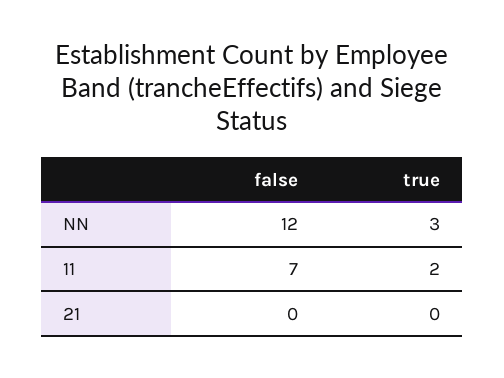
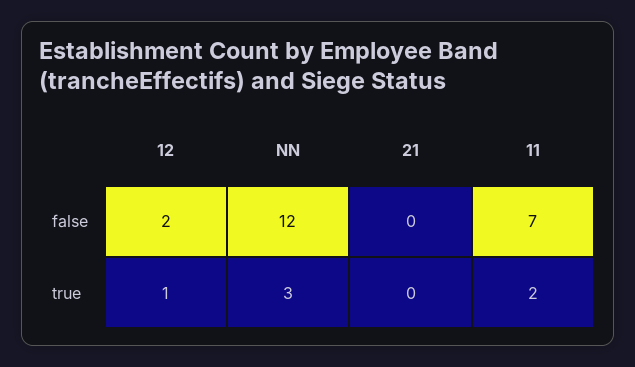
  {
    "false": {
      "NN": 12,
      "11": 7,
-     "21": 0
+     "21": 0,
+     "12": 2
    },
    "true": {
      "NN": 3,
      "11": 2,
-     "21": 0
+     "21": 0,
+     "12": 1
    }
  }

